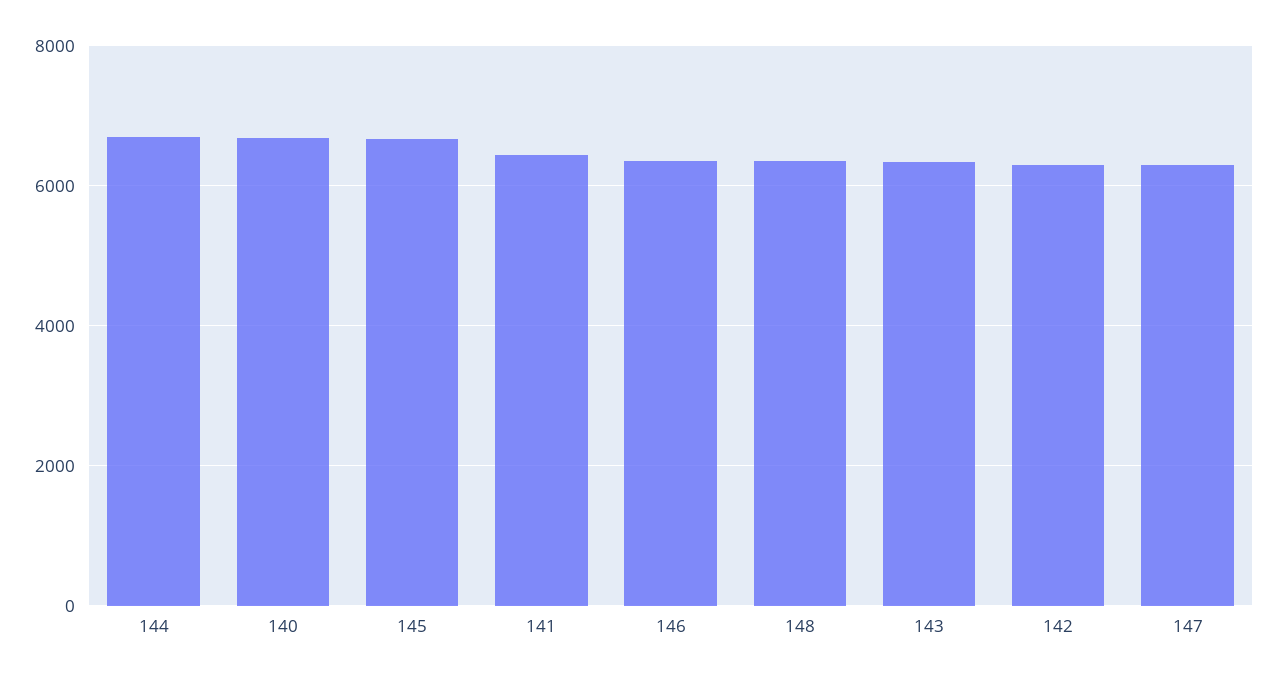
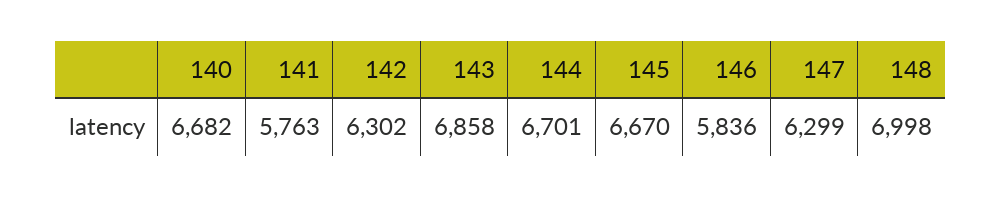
  {
    "144": 6701,
    "140": 6682,
    "145": 6670,
-   "141": 6400,
+   "141": 5763,
-   "146": 6400,
+   "146": 5836,
-   "148": 6400,
+   "148": 6998,
-   "143": 6400,
+   "143": 6858,
    "142": 6302,
    "147": 6299
  }

